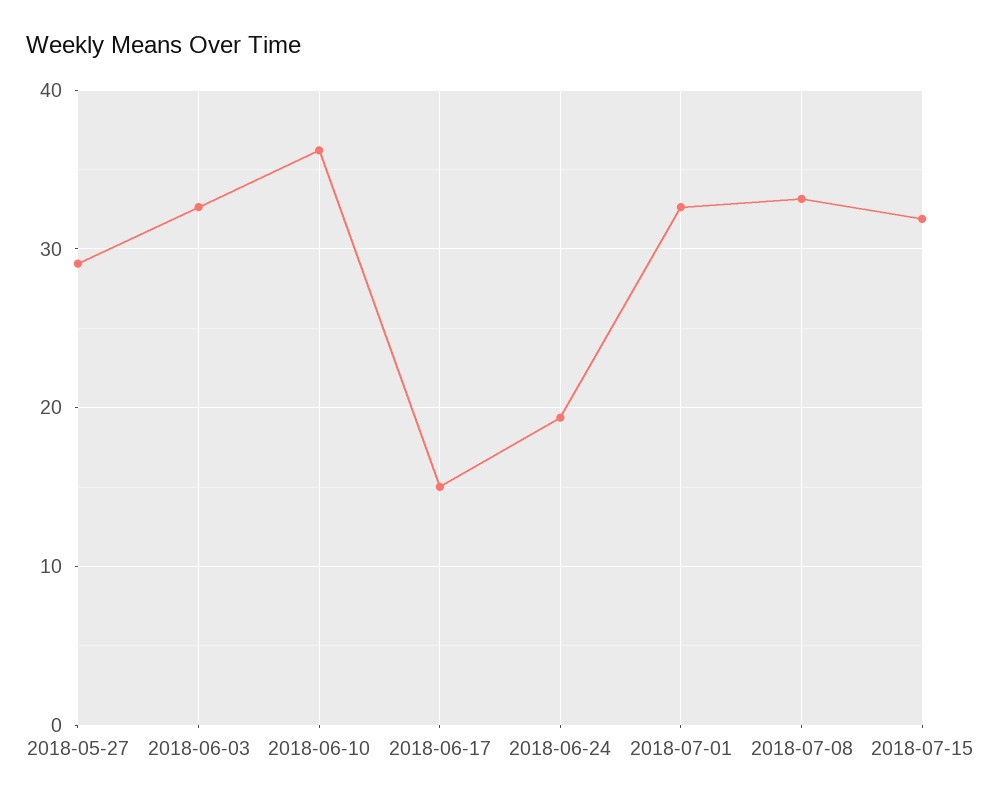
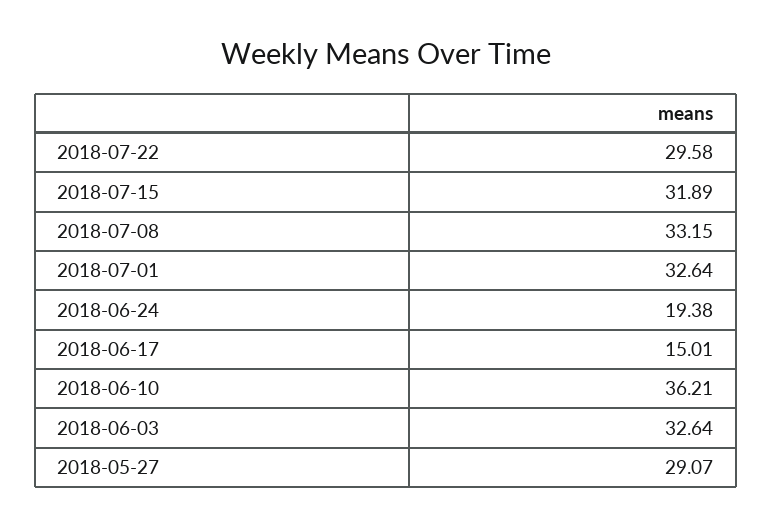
  {
    "2018-05-27": 29.07,
    "2018-06-03": 32.64,
    "2018-06-10": 36.21,
    "2018-06-17": 15.01,
    "2018-06-24": 19.38,
    "2018-07-01": 32.64,
    "2018-07-08": 33.15,
-   "2018-07-15": 31.89
+   "2018-07-15": 31.89,
+   "2018-07-22": 29.58
  }

